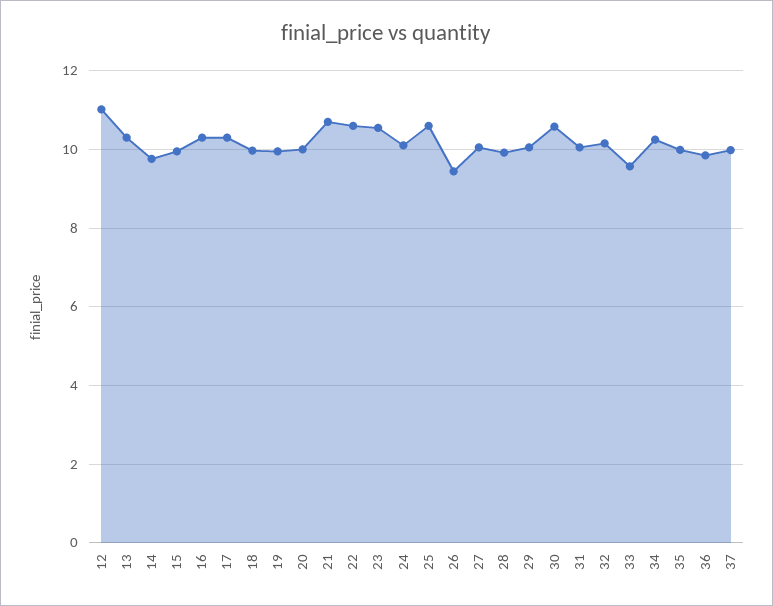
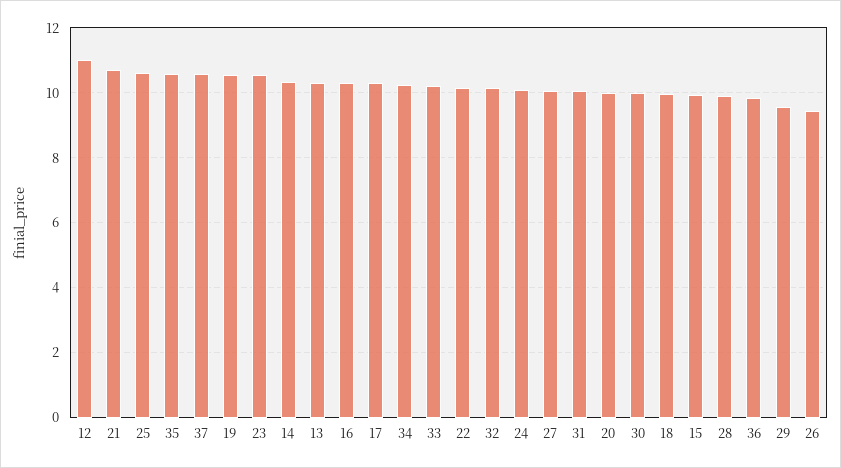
  {
    "12": 11,
    "13": 10.4,
-   "14": 9.8,
+   "14": 10.4,
    "15": 10,
    "16": 10.4,
    "17": 10.4,
    "18": 10,
-   "19": 10,
+   "19": 10.6,
    "20": 10,
    "21": 10.8,
-   "22": 10.6,
+   "22": 10.2,
    "23": 10.6,
    "24": 10.2,
    "25": 10.6,
    "26": 9.4,
    "27": 10,
    "28": 10,
-   "29": 10,
+   "29": 9.6,
-   "30": 10.6,
+   "30": 10,
    "31": 10,
    "32": 10.2,
-   "33": 9.6,
+   "33": 10.2,
    "34": 10.2,
-   "35": 10,
+   "35": 10.6,
    "36": 9.8,
-   "37": 10
+   "37": 10.6
  }

